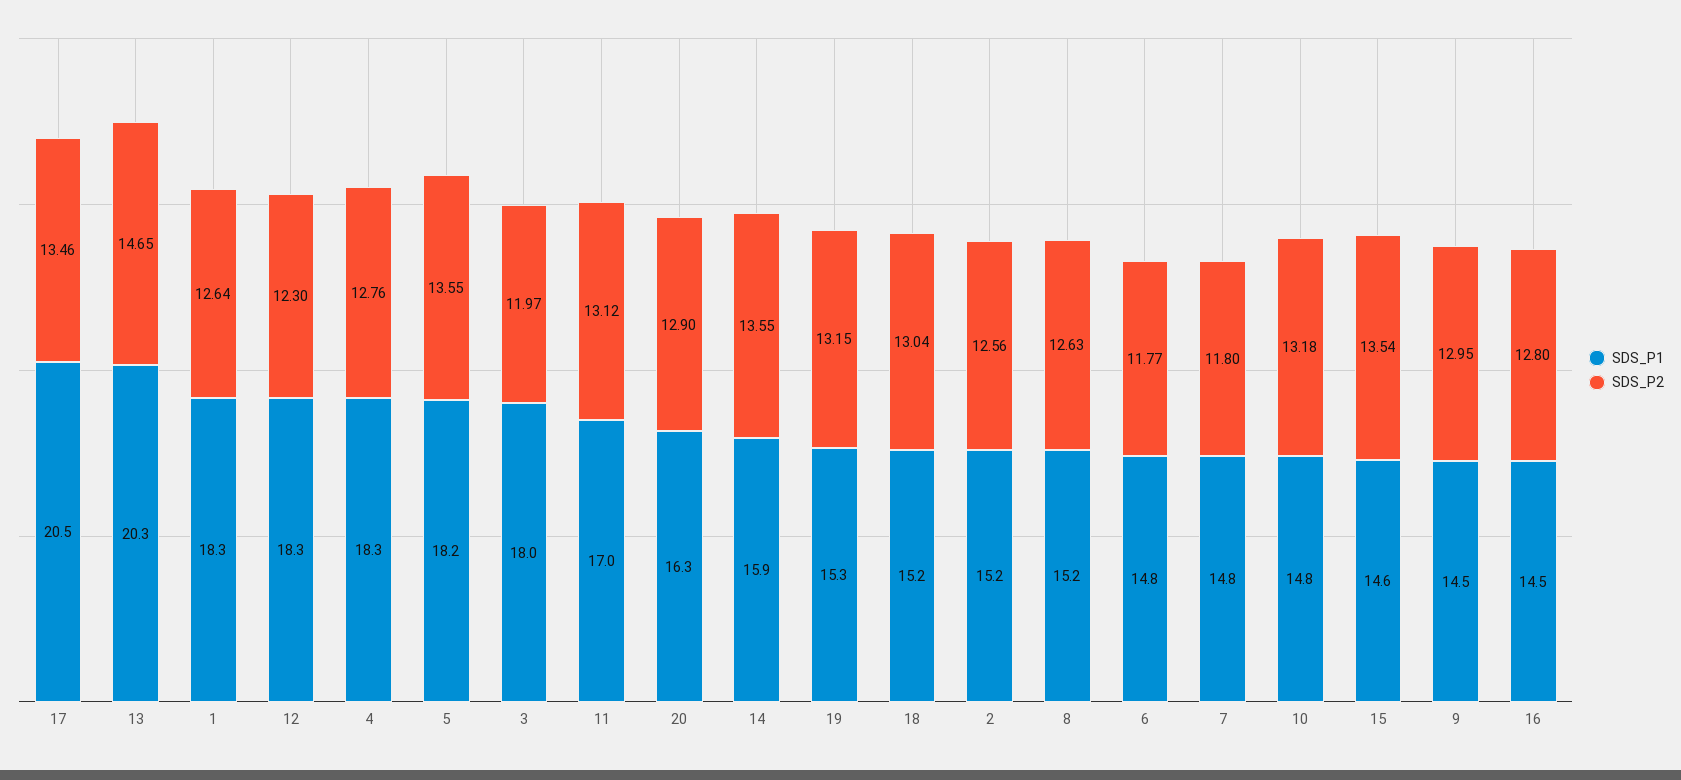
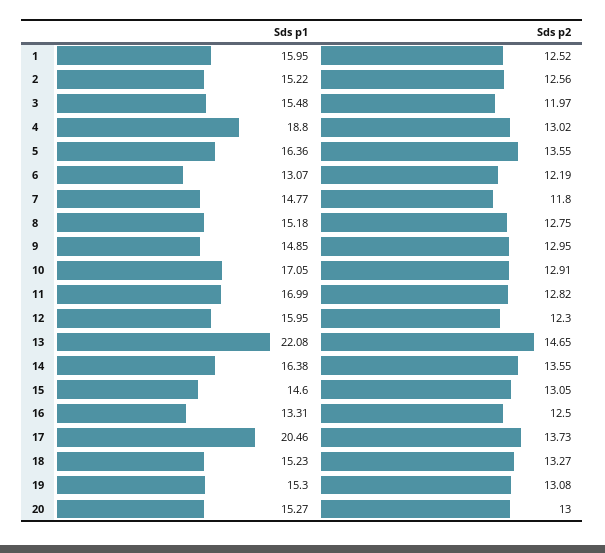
  {
    "SDS_P1": {
      "17": 20.46,
-     "13": 20.3,
+     "13": 22.08,
-     "1": 18.3,
+     "1": 15.95,
-     "12": 18.3,
+     "12": 15.95,
-     "4": 18.3,
+     "4": 18.8,
-     "5": 18.2,
+     "5": 16.36,
-     "3": 18,
+     "3": 15.48,
      "11": 16.99,
-     "20": 16.3,
+     "20": 15.27,
-     "14": 15.9,
+     "14": 16.38,
      "19": 15.3,
      "18": 15.23,
      "2": 15.22,
      "8": 15.18,
-     "6": 14.8,
+     "6": 13.07,
      "7": 14.77,
-     "10": 14.8,
+     "10": 17.05,
      "15": 14.6,
-     "9": 14.5,
+     "9": 14.85,
-     "16": 14.5
+     "16": 13.31
    },
    "SDS_P2": {
-     "17": 13.46,
+     "17": 13.73,
      "13": 14.65,
-     "1": 12.64,
+     "1": 12.52,
      "12": 12.3,
-     "4": 12.76,
+     "4": 13.02,
      "5": 13.55,
      "3": 11.97,
-     "11": 13.12,
+     "11": 12.82,
-     "20": 12.9,
+     "20": 13,
      "14": 13.55,
-     "19": 13.15,
+     "19": 13.08,
-     "18": 13.04,
+     "18": 13.27,
      "2": 12.56,
-     "8": 12.63,
+     "8": 12.75,
-     "6": 11.77,
+     "6": 12.19,
      "7": 11.8,
-     "10": 13.18,
+     "10": 12.91,
-     "15": 13.54,
+     "15": 13.05,
      "9": 12.95,
-     "16": 12.8
+     "16": 12.5
    }
  }

